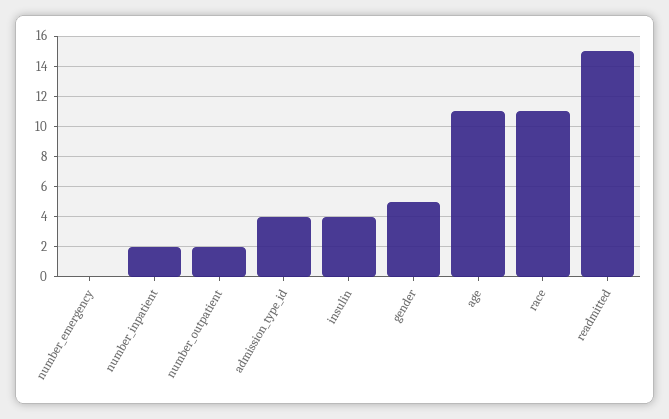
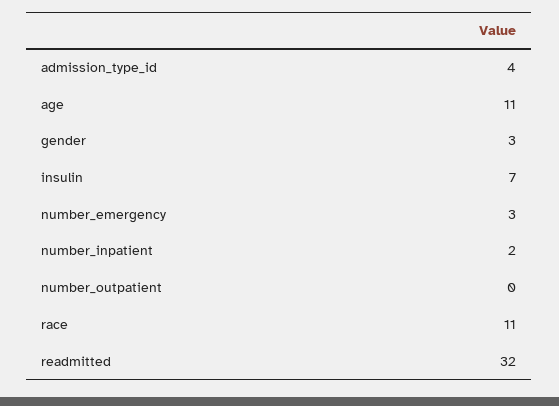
  {
-   "number_emergency": 0,
+   "number_emergency": 3,
    "number_inpatient": 2,
-   "number_outpatient": 2,
+   "number_outpatient": 0,
    "admission_type_id": 4,
-   "insulin": 4,
+   "insulin": 7,
-   "gender": 5,
+   "gender": 3,
    "age": 11,
    "race": 11,
-   "readmitted": 15
+   "readmitted": 32
  }

